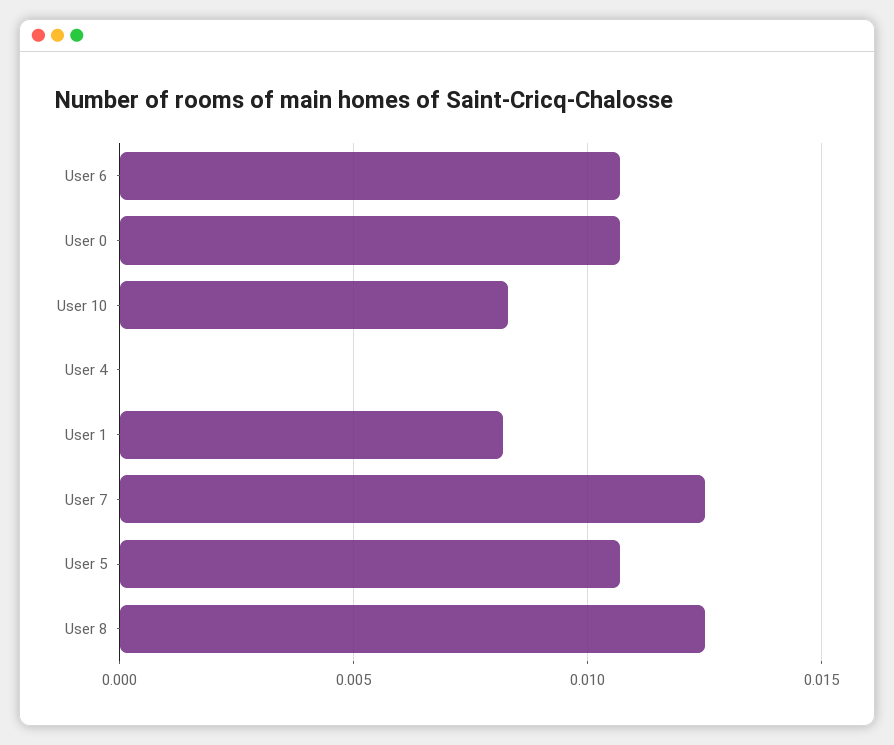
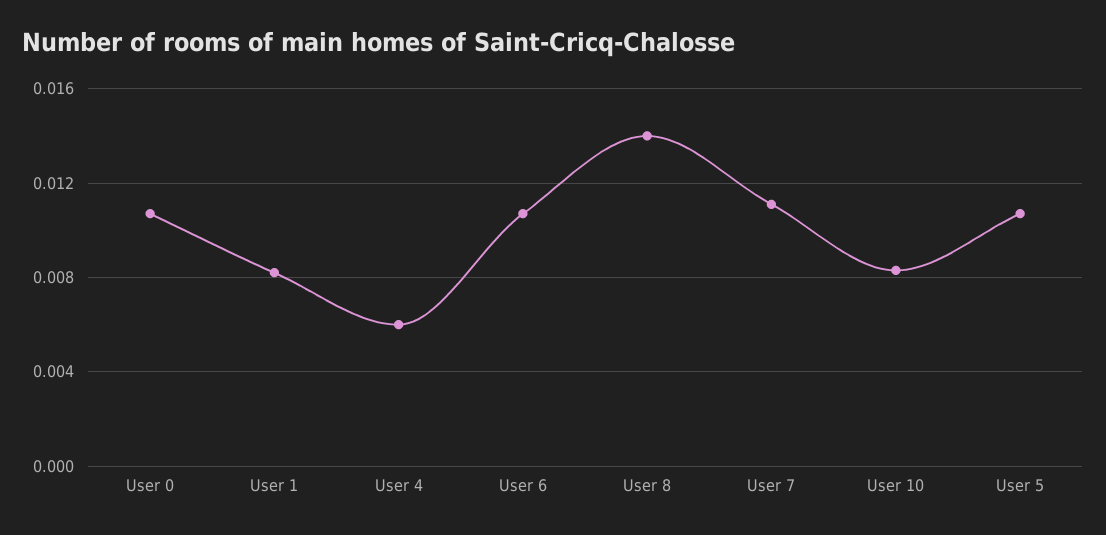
  {
    "User 6": 0.0105,
    "User 0": 0.0105,
    "User 10": 0.0085,
-   "User 4": 0,
+   "User 4": 0.006,
    "User 1": 0.008,
-   "User 7": 0.0125,
+   "User 7": 0.011,
    "User 5": 0.0105,
-   "User 8": 0.0125
+   "User 8": 0.014
  }

